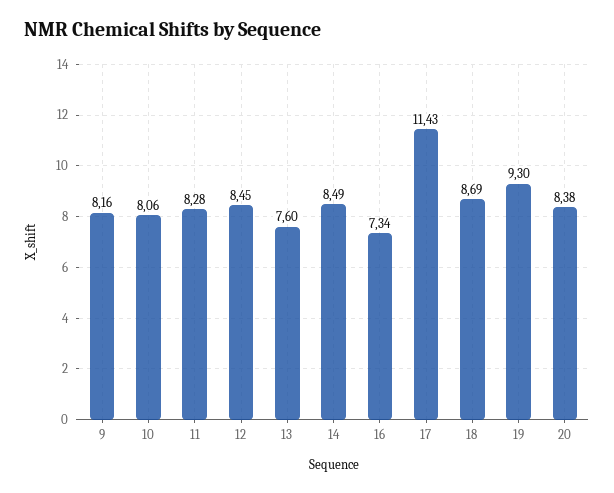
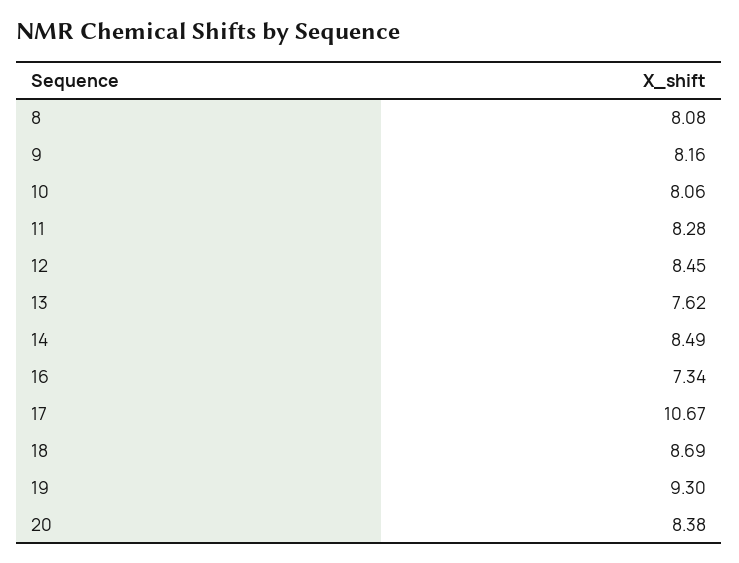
  {
    "9": 8.16,
    "10": 8.06,
    "11": 8.28,
    "12": 8.45,
-   "13": 7.6,
+   "13": 7.62,
    "14": 8.49,
    "16": 7.34,
-   "17": 11.43,
+   "17": 10.67,
    "18": 8.69,
    "19": 9.3,
-   "20": 8.38
+   "20": 8.38,
+   "8": 8.08
  }

